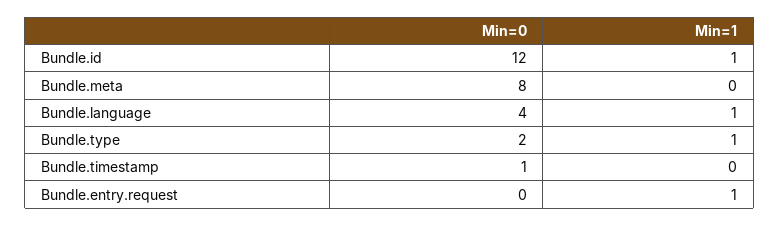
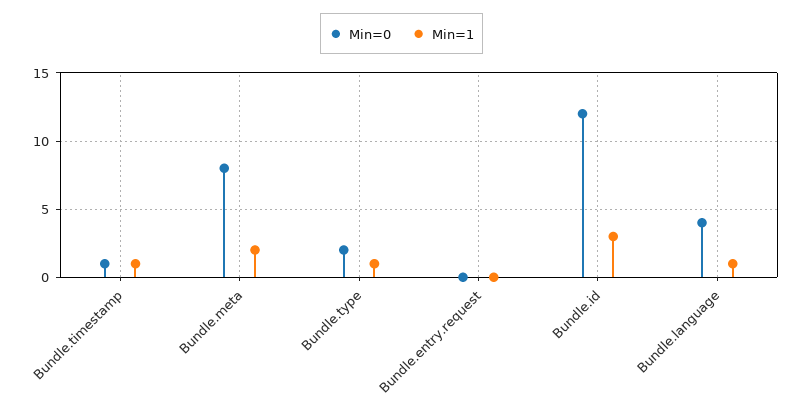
  {
    "Min=0": {
      "Bundle.id": 12,
      "Bundle.meta": 8,
      "Bundle.language": 4,
      "Bundle.type": 2,
      "Bundle.timestamp": 1,
      "Bundle.entry.request": 0
    },
    "Min=1": {
-     "Bundle.id": 1,
+     "Bundle.id": 3,
-     "Bundle.meta": 0,
+     "Bundle.meta": 2,
      "Bundle.language": 1,
      "Bundle.type": 1,
-     "Bundle.timestamp": 0,
+     "Bundle.timestamp": 1,
-     "Bundle.entry.request": 1
+     "Bundle.entry.request": 0
    }
  }

